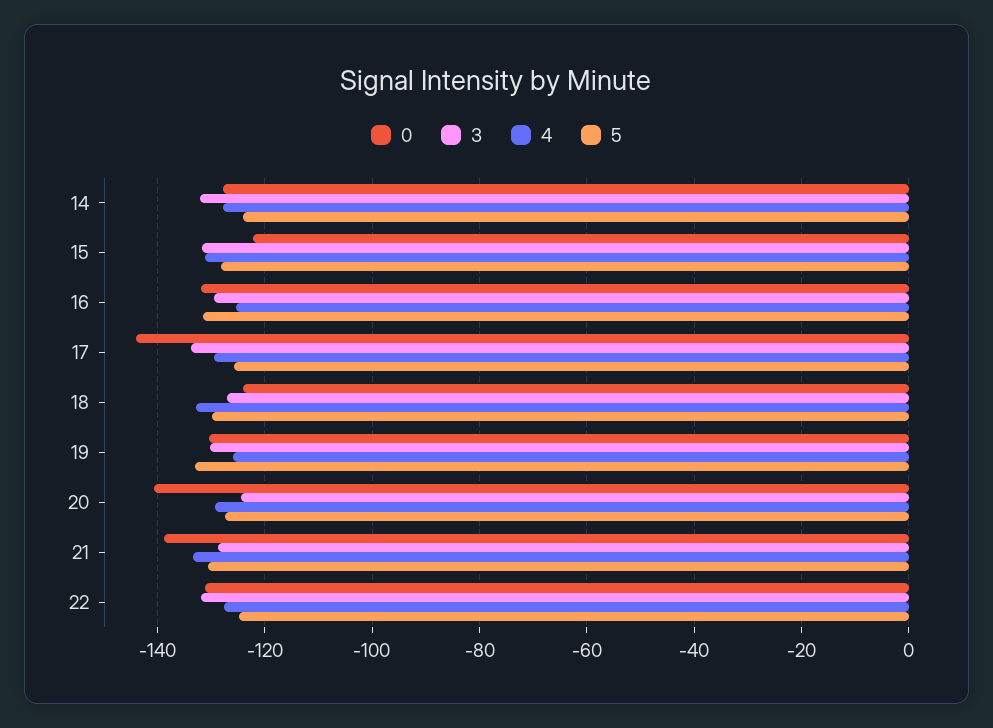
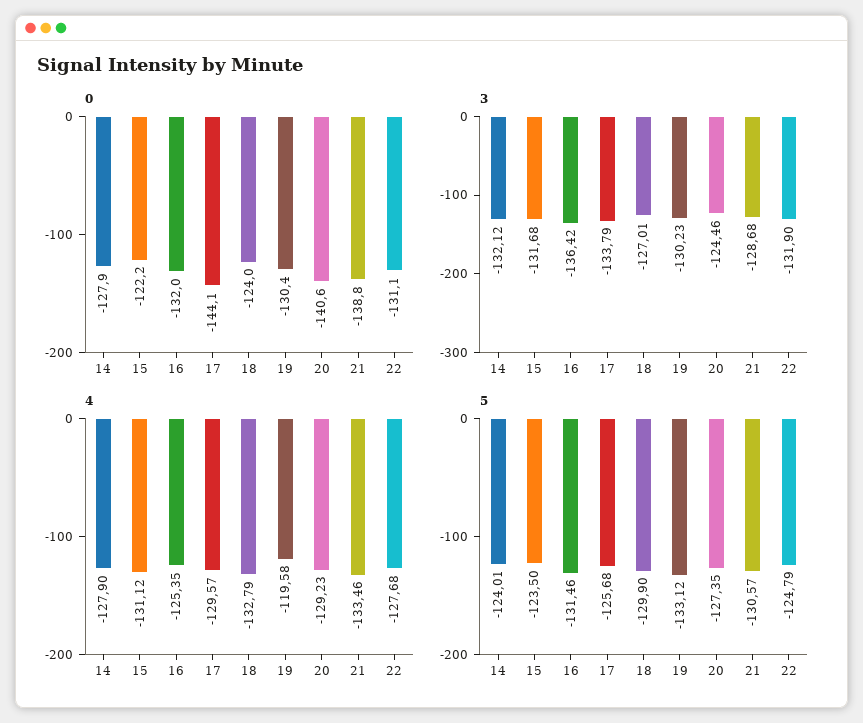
  {
    "0": {
      "14": -127.9,
      "15": -122.2,
      "16": -132,
      "17": -144.1,
      "18": -124,
      "19": -130.4,
      "20": -140.6,
      "21": -138.8,
      "22": -131.1
    },
    "3": {
      "14": -132.12,
      "15": -131.68,
-     "16": -130,
+     "16": -136.42,
      "17": -133.79,
      "18": -127.01,
      "19": -130.23,
      "20": -124.46,
      "21": -128.68,
      "22": -131.9
    },
    "4": {
      "14": -127.9,
      "15": -131.12,
      "16": -125.35,
      "17": -129.57,
      "18": -132.79,
-     "19": -126,
+     "19": -119.58,
      "20": -129.23,
      "21": -133.46,
      "22": -127.68
    },
    "5": {
      "14": -124.01,
-     "15": -128,
+     "15": -123.5,
      "16": -131.46,
      "17": -125.68,
      "18": -129.9,
      "19": -133.12,
      "20": -127.35,
      "21": -130.57,
      "22": -124.79
    }
  }

